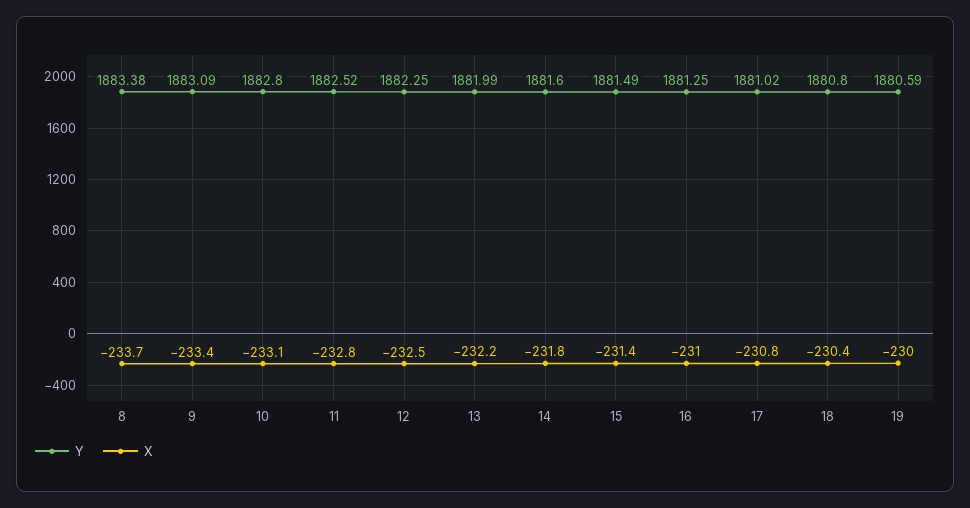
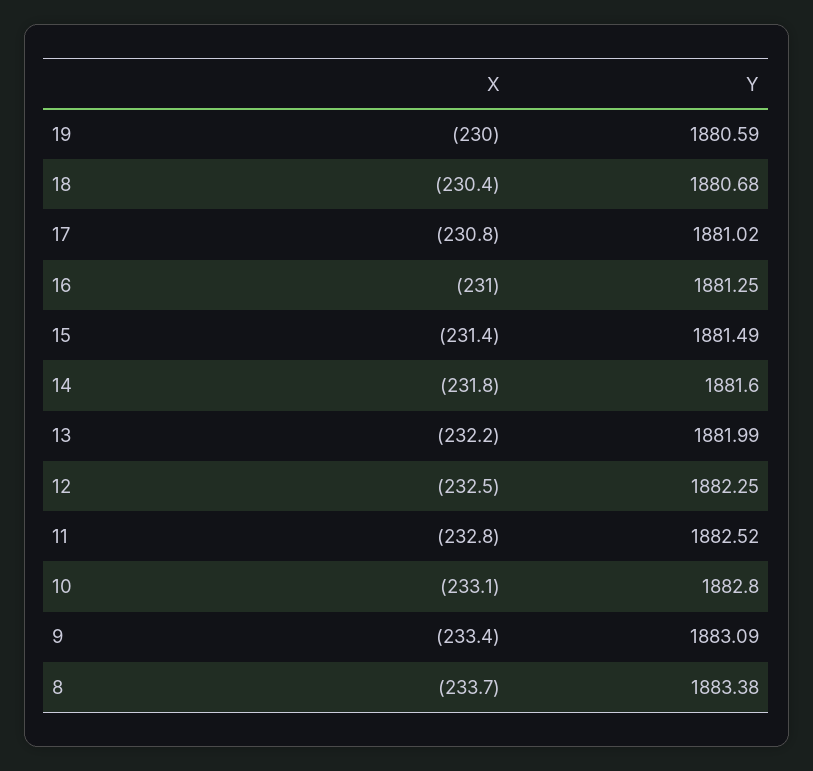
  {
    "Y": {
      "8": 1883.38,
      "9": 1883.09,
      "10": 1882.8,
      "11": 1882.52,
      "12": 1882.25,
      "13": 1881.99,
      "14": 1881.6,
      "15": 1881.49,
      "16": 1881.25,
      "17": 1881.02,
-     "18": 1880.8,
+     "18": 1880.68,
      "19": 1880.59
    },
    "X": {
      "8": -233.7,
      "9": -233.4,
      "10": -233.1,
      "11": -232.8,
      "12": -232.5,
      "13": -232.2,
      "14": -231.8,
      "15": -231.4,
      "16": -231,
      "17": -230.8,
      "18": -230.4,
      "19": -230
    }
  }

